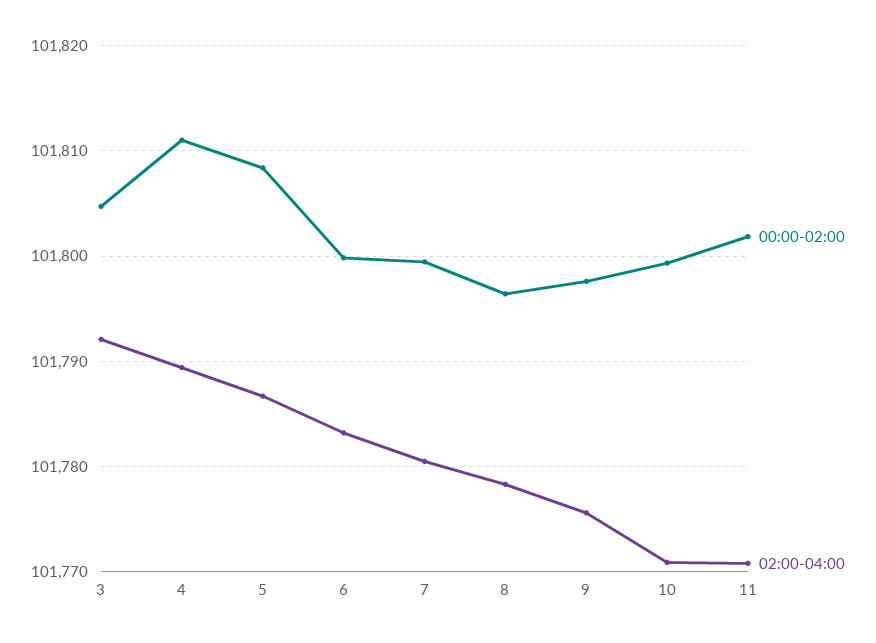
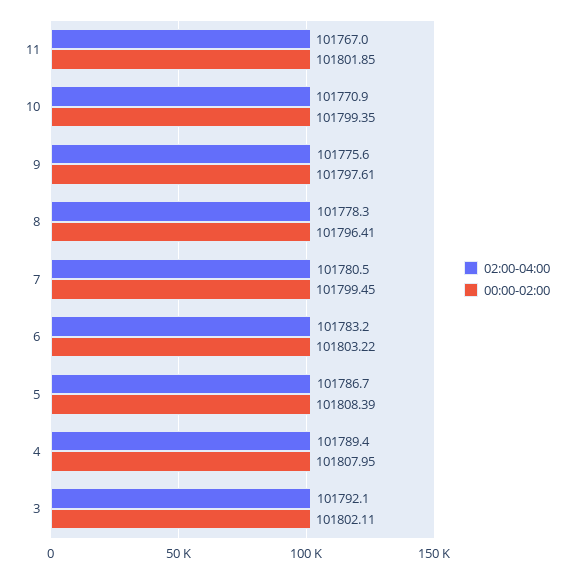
  {
    "00:00-02:00": {
-     "3": 101805,
+     "3": 101802.11,
-     "4": 101811,
+     "4": 101807.95,
      "5": 101808.39,
-     "6": 101800,
+     "6": 101803.22,
      "7": 101799.45,
      "8": 101796.41,
      "9": 101797.61,
      "10": 101799.35,
      "11": 101801.85
    },
    "02:00-04:00": {
      "3": 101792.1,
      "4": 101789.4,
      "5": 101786.7,
      "6": 101783.2,
      "7": 101780.5,
      "8": 101778.3,
      "9": 101775.6,
      "10": 101770.9,
-     "11": 101771
+     "11": 101767
    }
  }

